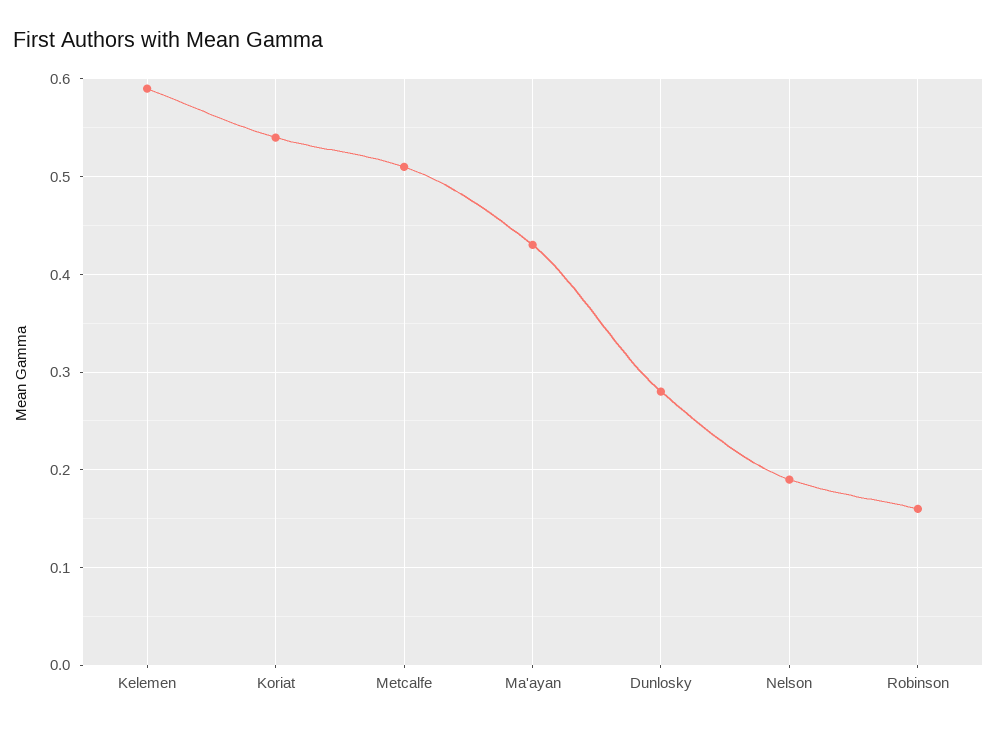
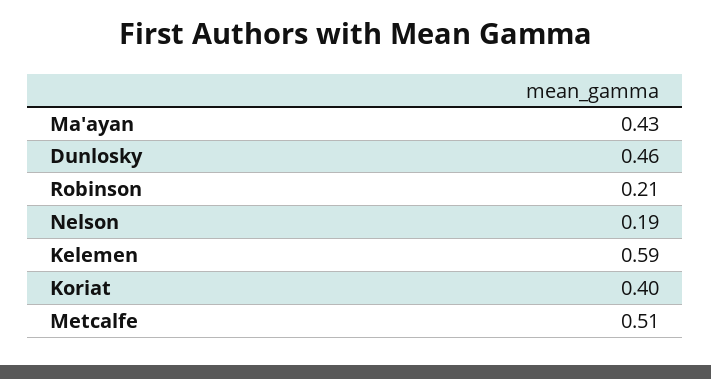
  {
    "Kelemen": 0.59,
-   "Koriat": 0.54,
+   "Koriat": 0.4,
    "Metcalfe": 0.51,
    "Ma'ayan": 0.43,
-   "Dunlosky": 0.28,
+   "Dunlosky": 0.46,
    "Nelson": 0.19,
-   "Robinson": 0.16
+   "Robinson": 0.21
  }

